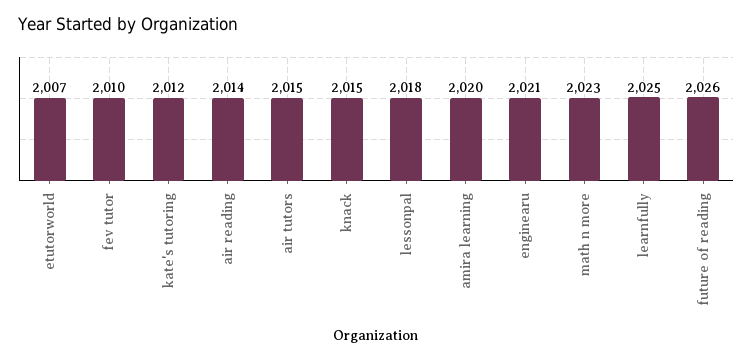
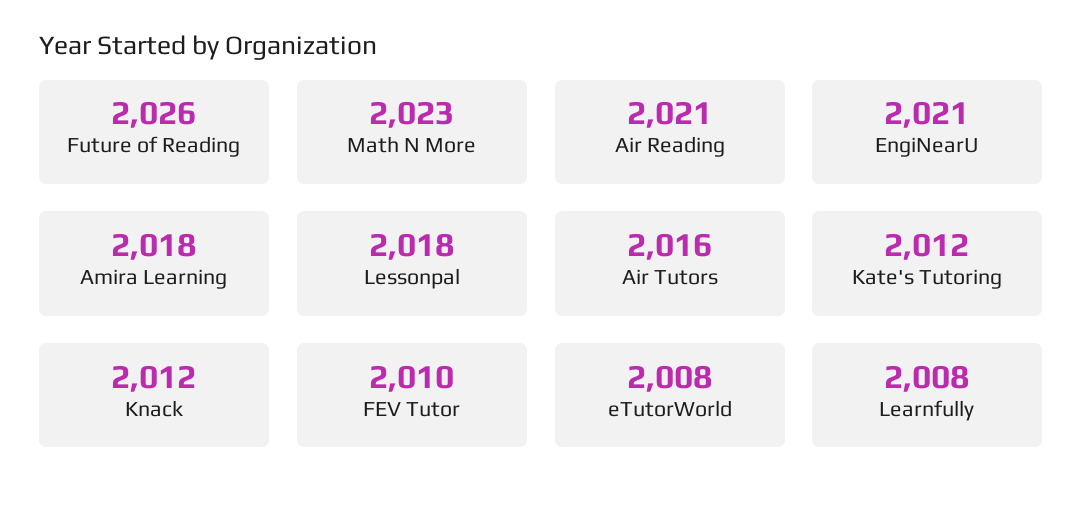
  {
-   "etutorworld": 2007,
+   "etutorworld": 2008,
    "fev tutor": 2010,
    "kate's tutoring": 2012,
-   "air reading": 2014,
+   "air reading": 2021,
-   "air tutors": 2015,
+   "air tutors": 2016,
-   "knack": 2015,
+   "knack": 2012,
    "lessonpal": 2018,
-   "amira learning": 2020,
+   "amira learning": 2018,
    "enginearu": 2021,
    "math n more": 2023,
-   "learnfully": 2025,
+   "learnfully": 2008,
    "future of reading": 2026
  }

